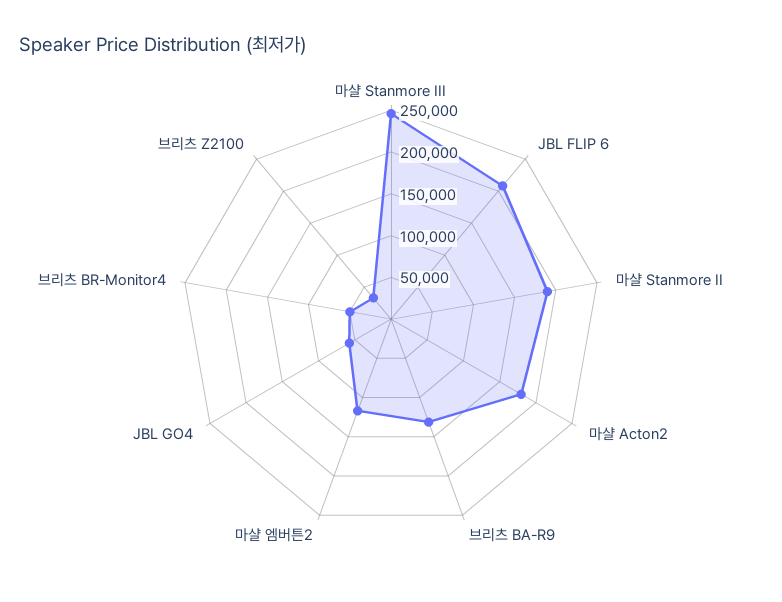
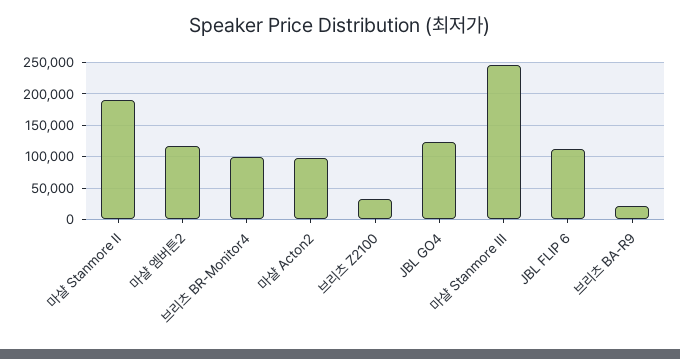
  {
    "마샬 Stanmore III": 250000,
-   "JBL FLIP 6": 210000,
+   "JBL FLIP 6": 110000,
    "마샬 Stanmore II": 190000,
-   "마샬 Acton2": 180000,
+   "마샬 Acton2": 100000,
-   "브리츠 BA-R9": 130000,
+   "브리츠 BA-R9": 20000,
    "마샬 엠버튼2": 120000,
-   "JBL GO4": 60000,
+   "JBL GO4": 120000,
-   "브리츠 BR-Monitor4": 50000,
+   "브리츠 BR-Monitor4": 100000,
    "브리츠 Z2100": 30000
  }

